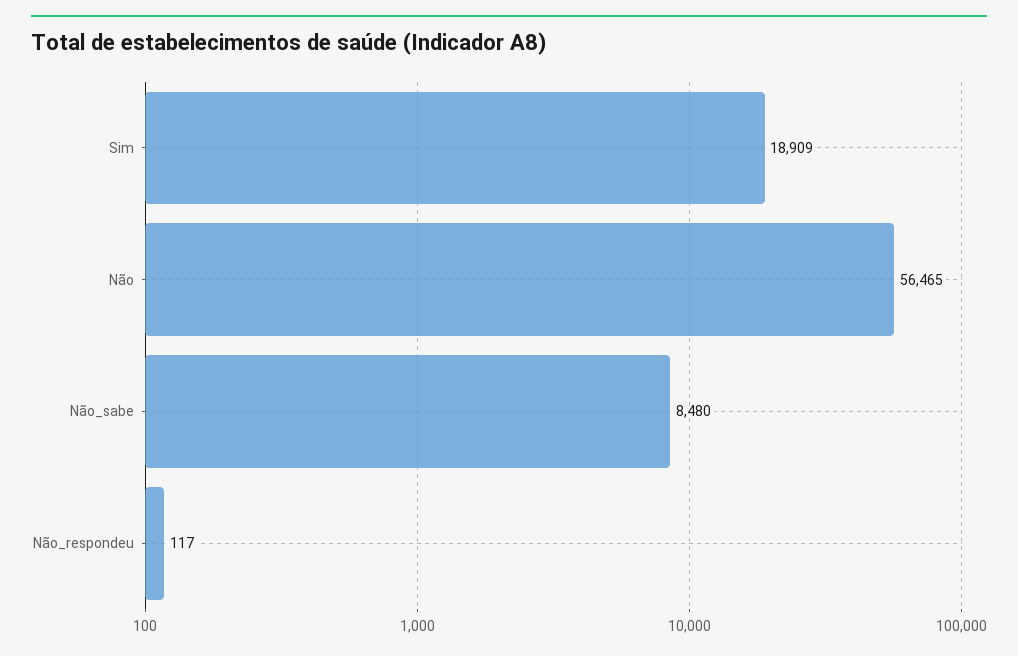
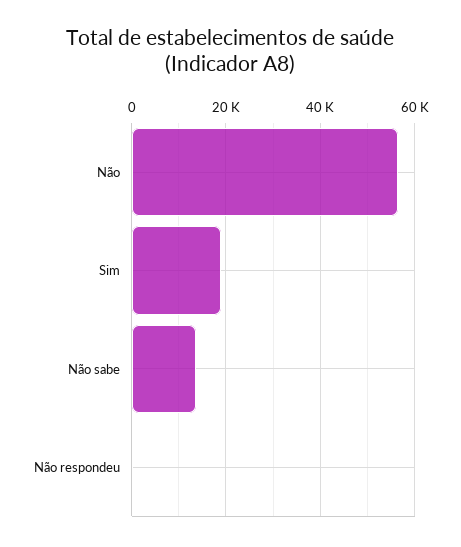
  {
    "Sim": 18909,
    "Não": 56465,
-   "Não_sabe": 8480,
+   "Não_sabe": 14000,
    "Não_respondeu": 117
  }

